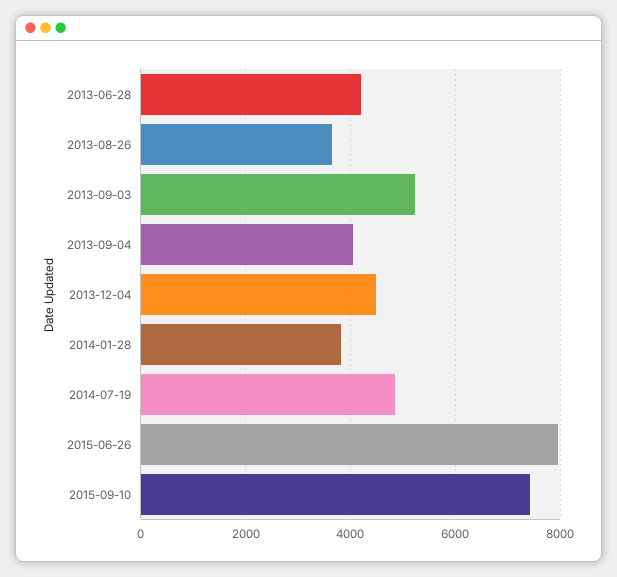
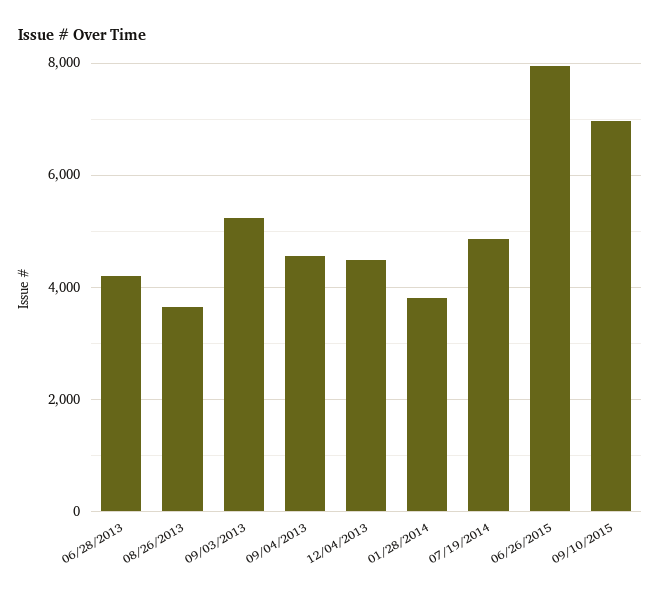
  {
    "2013-06-28": 4200,
    "2013-08-26": 3600,
    "2013-09-03": 5200,
-   "2013-09-04": 4000,
+   "2013-09-04": 4600,
    "2013-12-04": 4400,
    "2014-01-28": 3800,
    "2014-07-19": 4800,
    "2015-06-26": 8000,
-   "2015-09-10": 7400
+   "2015-09-10": 7000
  }

